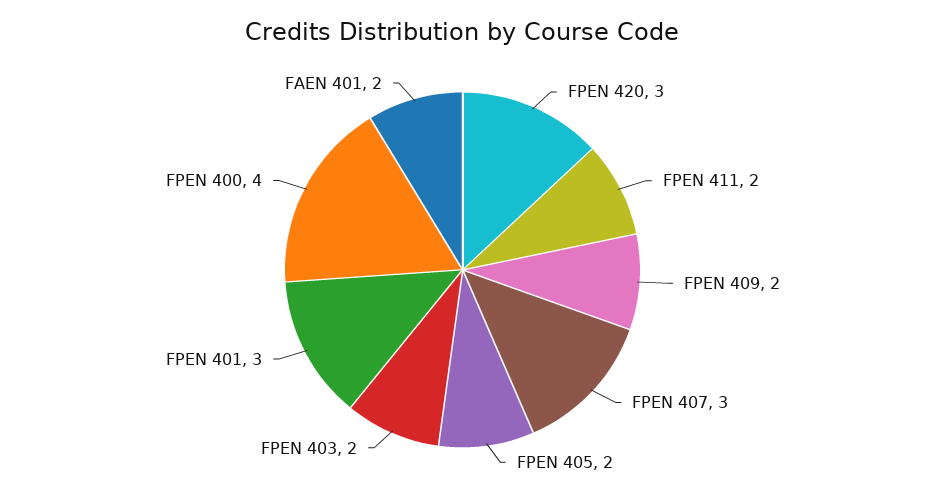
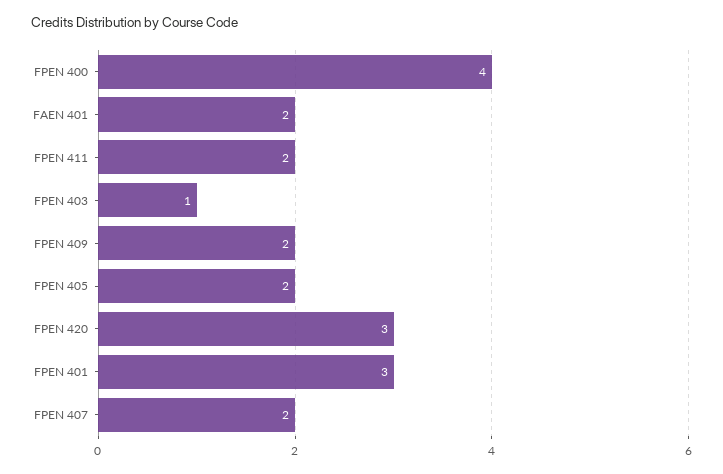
  {
    "FPEN 420": 3,
    "FPEN 411": 2,
    "FPEN 409": 2,
-   "FPEN 407": 3,
+   "FPEN 407": 2,
    "FPEN 405": 2,
-   "FPEN 403": 2,
+   "FPEN 403": 1,
    "FPEN 401": 3,
    "FPEN 400": 4,
    "FAEN 401": 2
  }

